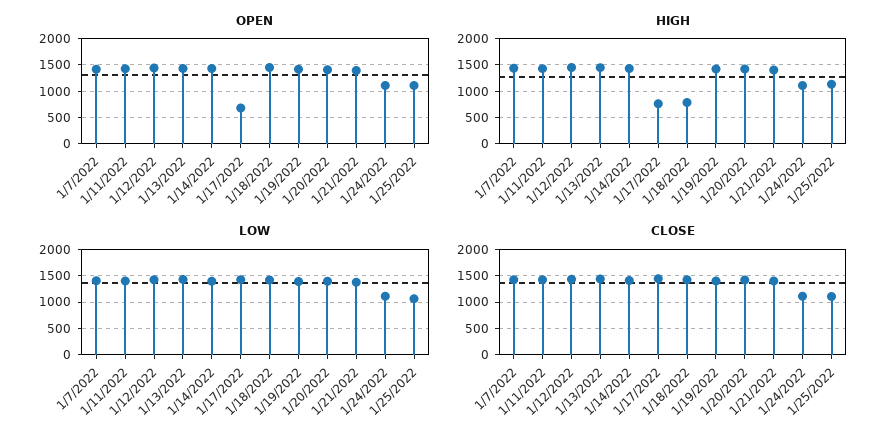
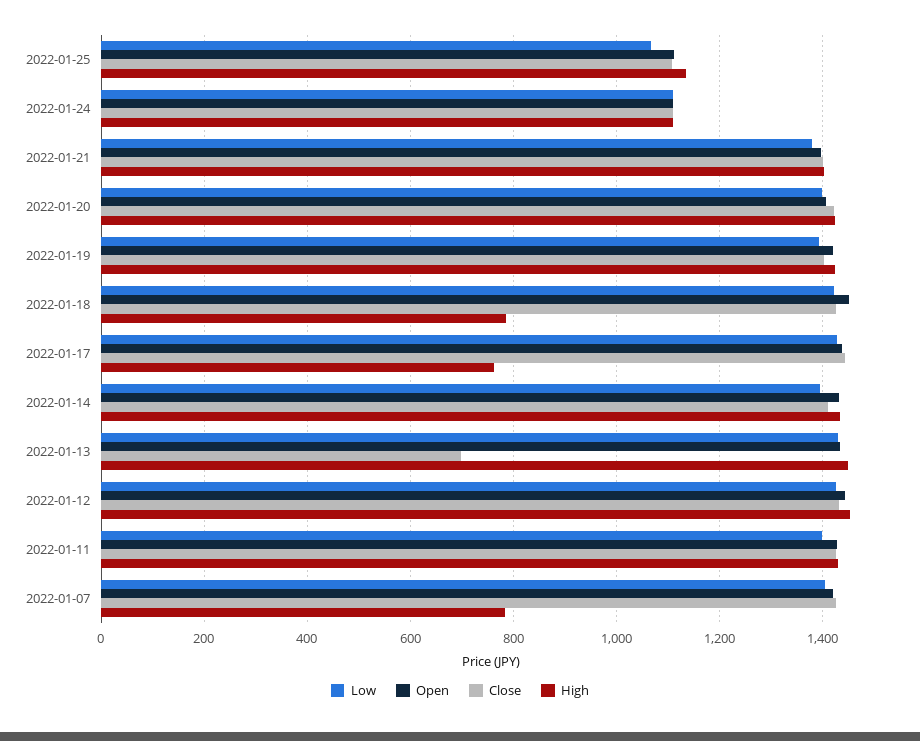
  {
    "OPEN": {
      "1/7/2022": 1420,
      "1/11/2022": 1420,
      "1/12/2022": 1440,
      "1/13/2022": 1440,
      "1/14/2022": 1440,
-     "1/17/2022": 750,
+     "1/17/2022": 1440,
      "1/18/2022": 1460,
      "1/19/2022": 1420,
      "1/20/2022": 1400,
      "1/21/2022": 1400,
      "1/24/2022": 1120,
      "1/25/2022": 1120
    },
    "HIGH": {
-     "1/7/2022": 1500,
+     "1/7/2022": 780,
      "1/11/2022": 1440,
      "1/12/2022": 1460,
      "1/13/2022": 1440,
      "1/14/2022": 1440,
      "1/17/2022": 760,
      "1/18/2022": 780,
      "1/19/2022": 1420,
      "1/20/2022": 1420,
      "1/21/2022": 1400,
      "1/24/2022": 1120,
      "1/25/2022": 1140
    },
    "LOW": {
      "1/7/2022": 1400,
      "1/11/2022": 1400,
      "1/12/2022": 1420,
      "1/13/2022": 1440,
      "1/14/2022": 1400,
      "1/17/2022": 1420,
      "1/18/2022": 1420,
      "1/19/2022": 1400,
      "1/20/2022": 1400,
      "1/21/2022": 1380,
      "1/24/2022": 1120,
      "1/25/2022": 1060
    },
    "CLOSE": {
      "1/7/2022": 1420,
      "1/11/2022": 1420,
      "1/12/2022": 1440,
-     "1/13/2022": 1500,
+     "1/13/2022": 700,
      "1/14/2022": 1400,
      "1/17/2022": 1440,
      "1/18/2022": 1420,
      "1/19/2022": 1400,
      "1/20/2022": 1420,
      "1/21/2022": 1400,
      "1/24/2022": 1120,
      "1/25/2022": 1100
    }
  }

